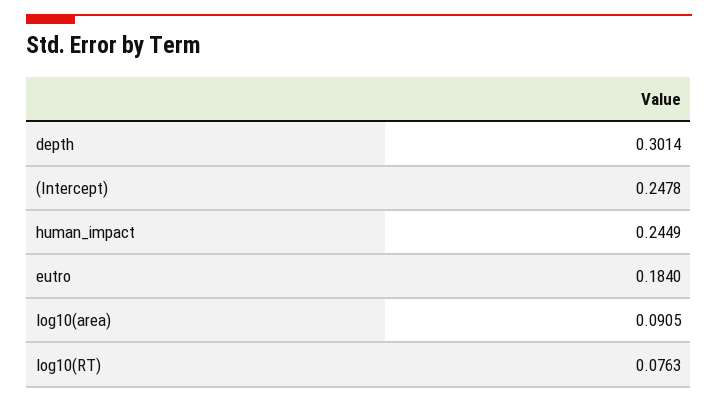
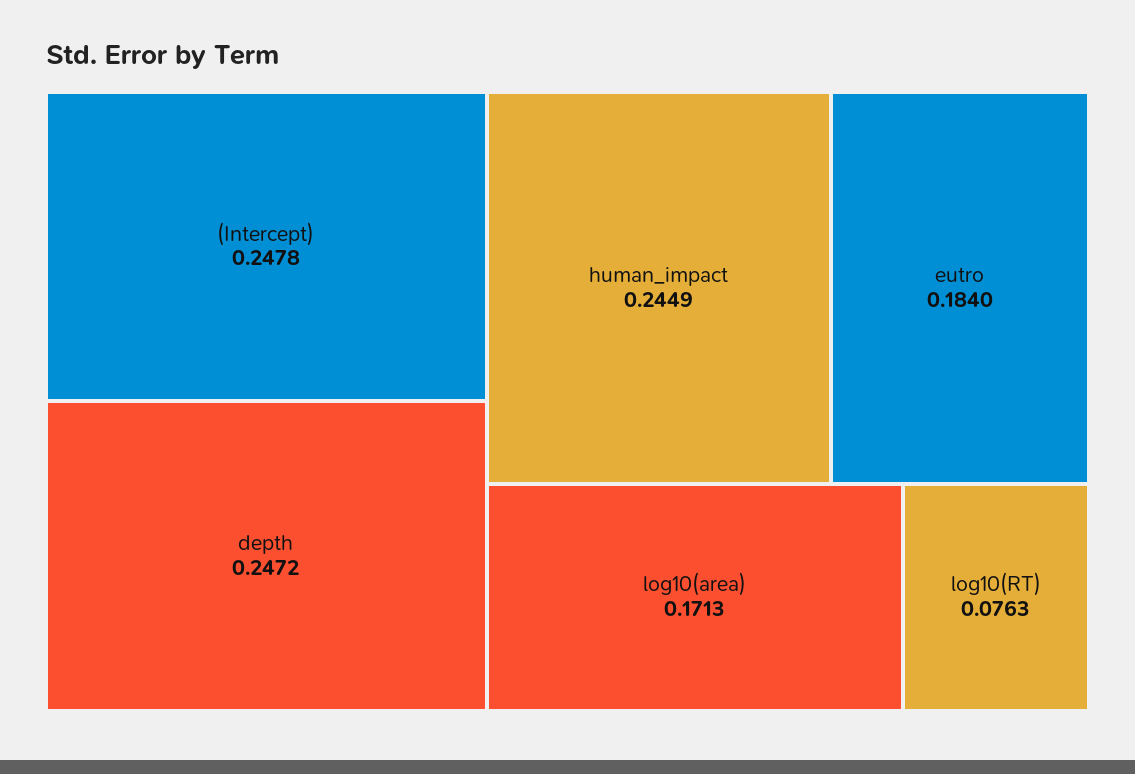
  {
-   "depth": 0.3014,
+   "depth": 0.2472,
    "(Intercept)": 0.2478,
    "human_impact": 0.2449,
    "eutro": 0.184,
-   "log10(area)": 0.0905,
+   "log10(area)": 0.1713,
    "log10(RT)": 0.0763
  }

